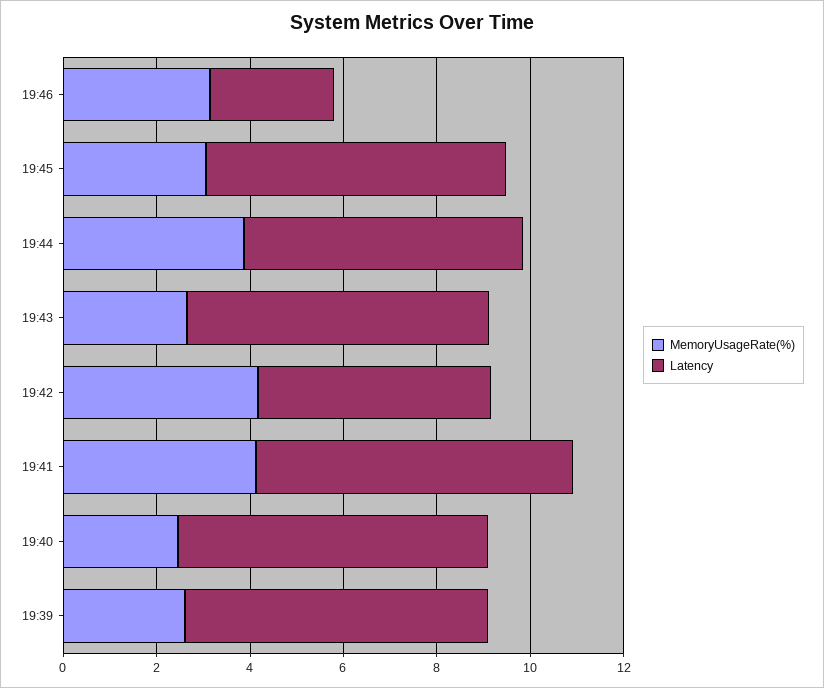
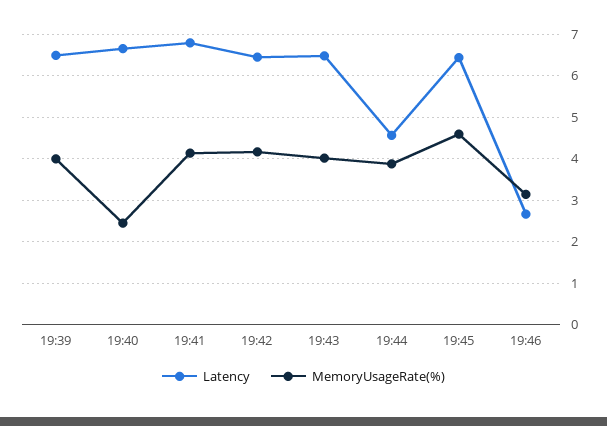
  {
    "MemoryUsageRate(%)": {
      "19:46": 3.2,
-     "19:45": 3,
+     "19:45": 4.6,
      "19:44": 3.8,
-     "19:43": 2.5,
+     "19:43": 4,
      "19:42": 4.2,
      "19:41": 4.2,
      "19:40": 2.4,
-     "19:39": 2.5
+     "19:39": 4
    },
    "Latency": {
      "19:46": 2.6,
      "19:45": 6.4,
-     "19:44": 6,
+     "19:44": 4.6,
      "19:43": 6.4,
-     "19:42": 5,
+     "19:42": 6.4,
      "19:41": 6.8,
      "19:40": 6.6,
      "19:39": 6.4
    }
  }

